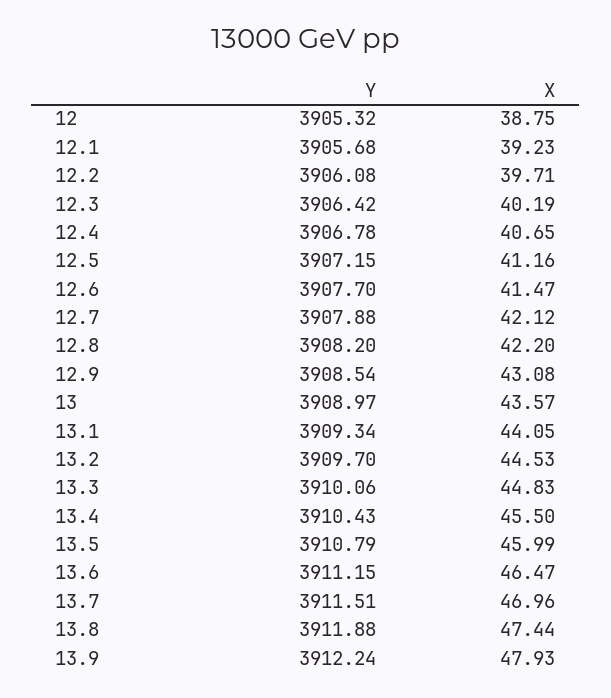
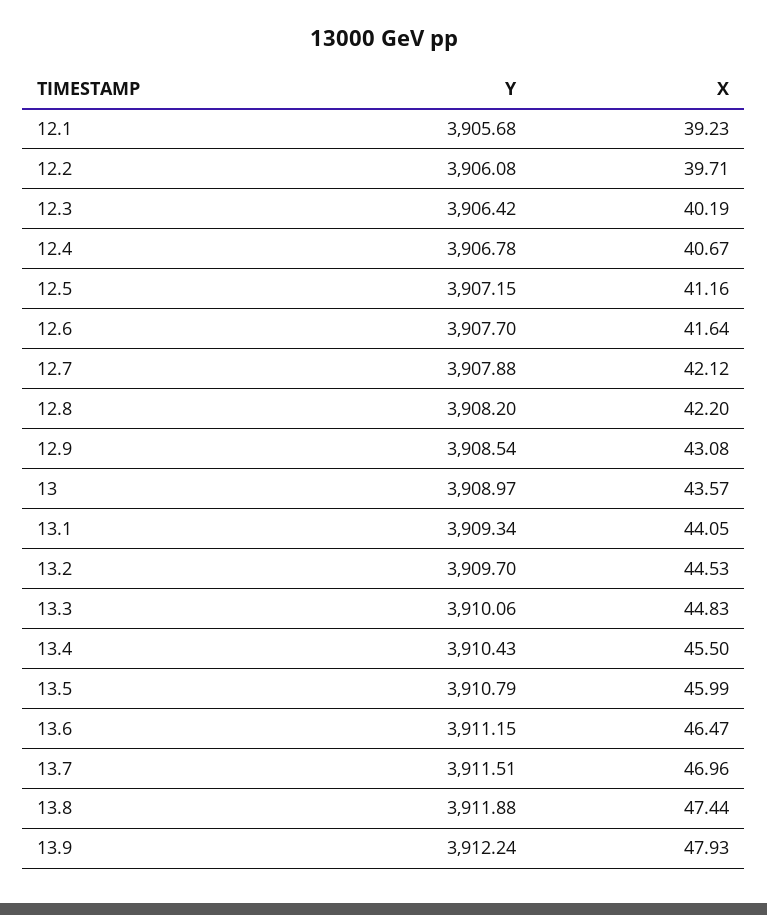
  {
    "Y": {
-     "12": 3905.32,
      "12.1": 3905.68,
      "12.2": 3906.08,
      "12.3": 3906.42,
      "12.4": 3906.78,
      "12.5": 3907.15,
      "12.6": 3907.7,
      "12.7": 3907.88,
      "12.8": 3908.2,
      "12.9": 3908.54,
      "13": 3908.97,
      "13.1": 3909.34,
      "13.2": 3909.7,
      "13.3": 3910.06,
      "13.4": 3910.43,
      "13.5": 3910.79,
      "13.6": 3911.15,
      "13.7": 3911.51,
      "13.8": 3911.88,
      "13.9": 3912.24
    },
    "X": {
-     "12": 38.75,
      "12.1": 39.23,
      "12.2": 39.71,
      "12.3": 40.19,
-     "12.4": 40.65,
+     "12.4": 40.67,
      "12.5": 41.16,
-     "12.6": 41.47,
+     "12.6": 41.64,
      "12.7": 42.12,
      "12.8": 42.2,
      "12.9": 43.08,
      "13": 43.57,
      "13.1": 44.05,
      "13.2": 44.53,
      "13.3": 44.83,
      "13.4": 45.5,
      "13.5": 45.99,
      "13.6": 46.47,
      "13.7": 46.96,
      "13.8": 47.44,
      "13.9": 47.93
    }
  }

